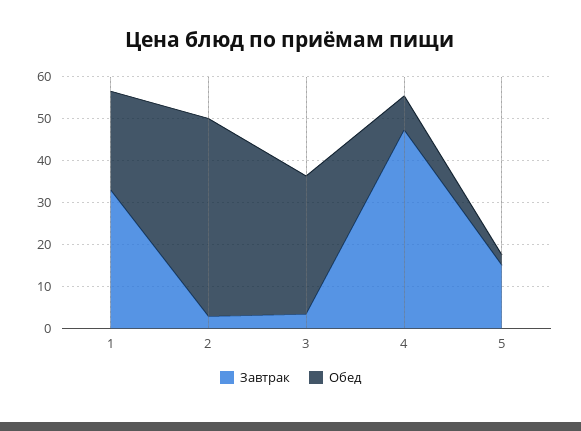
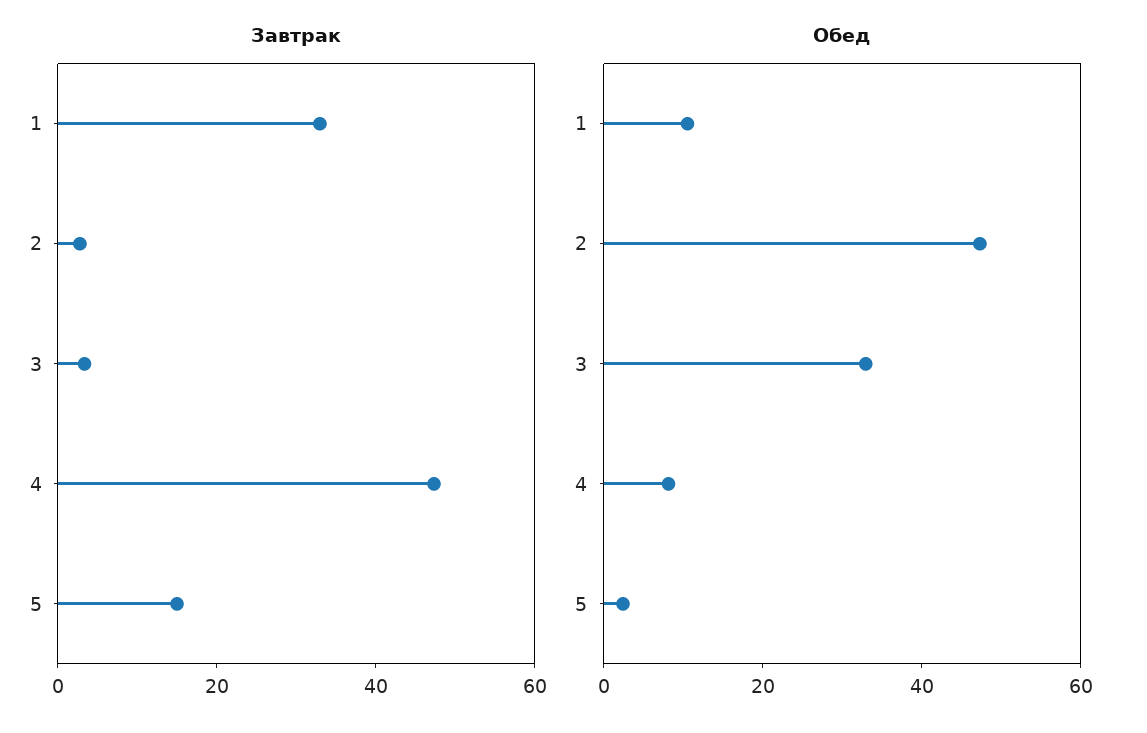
  {
    "Завтрак": {
      "1": 32,
      "2": 2,
      "3": 4,
      "4": 48,
      "5": 16
    },
    "Обед": {
-     "1": 24,
+     "1": 10,
      "2": 48,
      "3": 32,
      "4": 8,
      "5": 2
    }
  }

